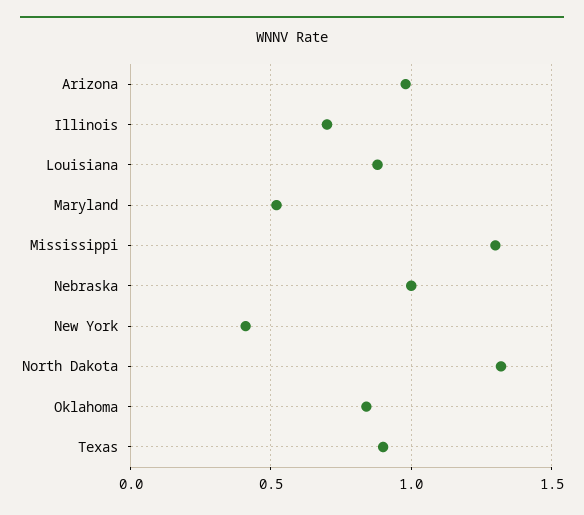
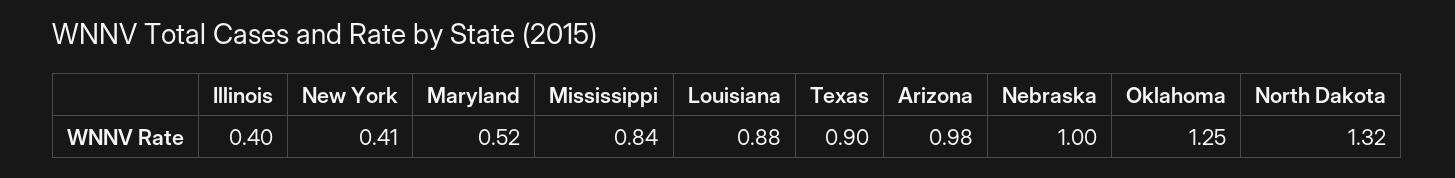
  {
    "Arizona": 0.98,
-   "Illinois": 0.7,
+   "Illinois": 0.4,
    "Louisiana": 0.88,
    "Maryland": 0.52,
-   "Mississippi": 1.3,
+   "Mississippi": 0.84,
    "Nebraska": 1,
    "New York": 0.41,
    "North Dakota": 1.32,
-   "Oklahoma": 0.85,
+   "Oklahoma": 1.25,
    "Texas": 0.9
  }

